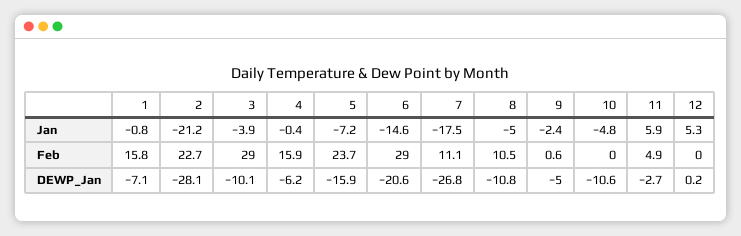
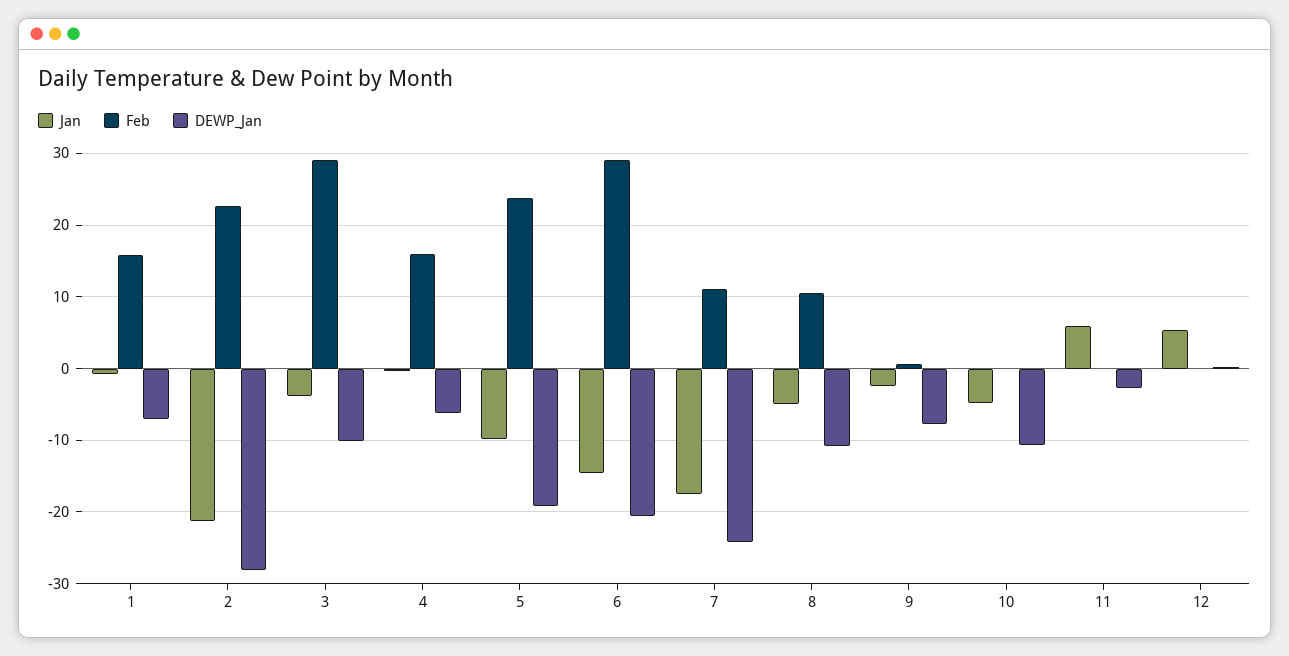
  {
    "Jan": {
      "1": -0.8,
      "2": -21.2,
      "3": -3.9,
      "4": -0.4,
-     "5": -7.2,
+     "5": -10,
      "6": -14.6,
      "7": -17.5,
      "8": -5,
      "9": -2.4,
      "10": -4.8,
      "11": 5.9,
      "12": 5.3
    },
    "Feb": {
      "1": 15.8,
      "2": 22.7,
      "3": 29,
      "4": 15.9,
      "5": 23.7,
      "6": 29,
      "7": 11.1,
      "8": 10.5,
      "9": 0.6,
      "10": 0,
-     "11": 4.9,
+     "11": 0,
      "12": 0
    },
    "DEWP_Jan": {
      "1": -7.1,
      "2": -28.1,
      "3": -10.1,
      "4": -6.2,
-     "5": -15.9,
+     "5": -19,
      "6": -20.6,
-     "7": -26.8,
+     "7": -24,
      "8": -10.8,
-     "9": -5,
+     "9": -8,
      "10": -10.6,
      "11": -2.7,
      "12": 0.2
    }
  }

